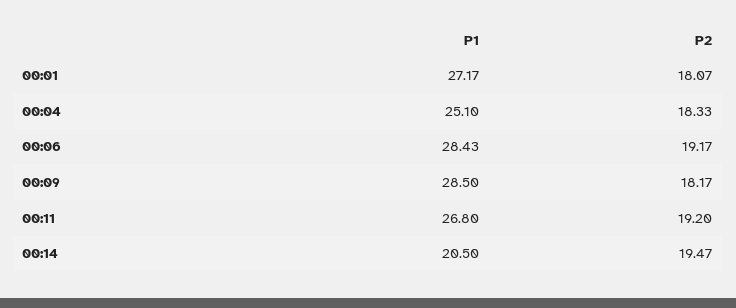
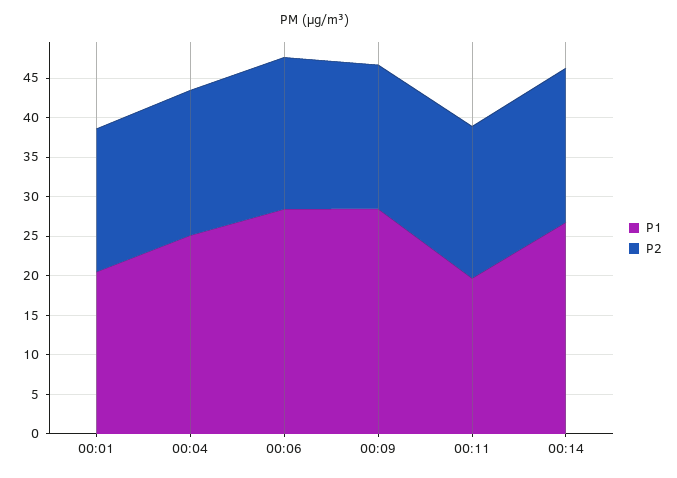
  {
    "P1": {
-     "00:01": 27.17,
+     "00:01": 20,
      "00:04": 25.1,
      "00:06": 28.43,
      "00:09": 28.5,
-     "00:11": 26.8,
+     "00:11": 20,
-     "00:14": 20.5
+     "00:14": 27.5
    },
    "P2": {
      "00:01": 18.07,
      "00:04": 18.33,
      "00:06": 19.17,
      "00:09": 18.17,
      "00:11": 19.2,
      "00:14": 19.47
    }
  }

